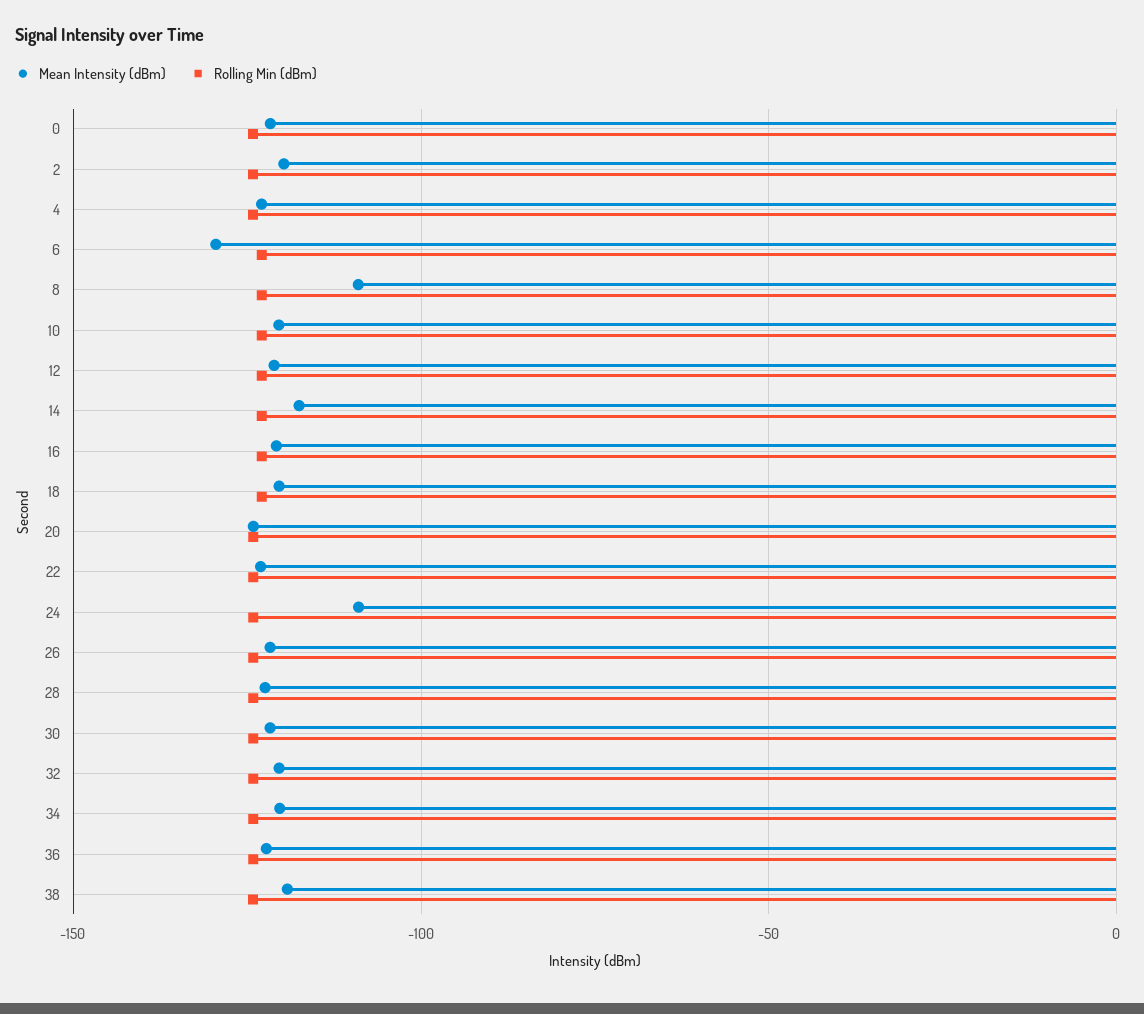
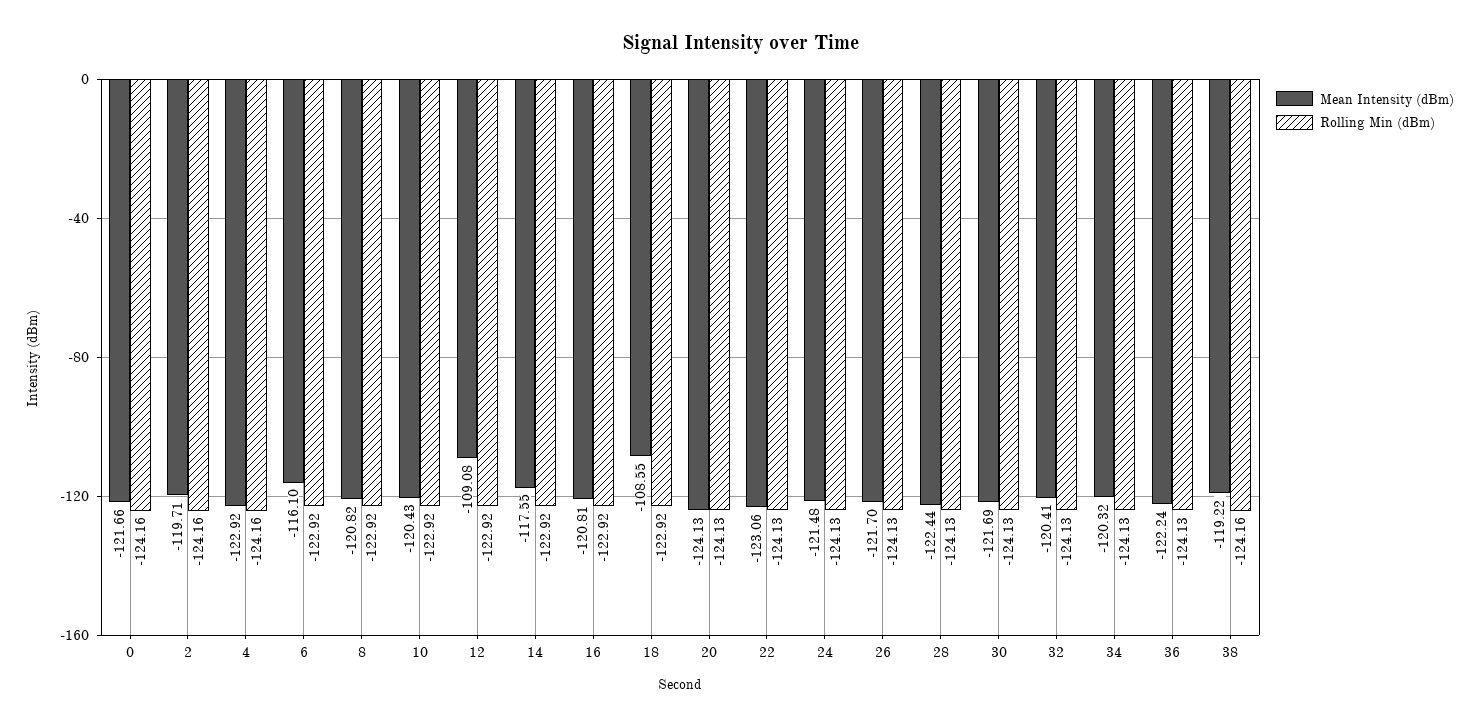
  {
    "Mean Intensity (dBm)": {
      "0": -121.66,
      "2": -119.71,
      "4": -122.92,
-     "6": -130,
+     "6": -116.1,
-     "8": -110,
+     "8": -120.82,
      "10": -120.43,
-     "12": -120,
+     "12": -109.08,
      "14": -117.55,
      "16": -120.81,
-     "18": -120,
+     "18": -108.55,
      "20": -124.13,
      "22": -123.06,
-     "24": -110,
+     "24": -121.48,
      "26": -121.7,
      "28": -122.44,
      "30": -121.69,
      "32": -120.41,
      "34": -120.32,
      "36": -122.24,
      "38": -119.22
    },
    "Rolling Min (dBm)": {
      "0": -124.16,
      "2": -124.16,
      "4": -124.16,
      "6": -122.92,
      "8": -122.92,
      "10": -122.92,
      "12": -122.92,
      "14": -122.92,
      "16": -122.92,
      "18": -122.92,
      "20": -124.13,
      "22": -124.13,
      "24": -124.13,
      "26": -124.13,
      "28": -124.13,
      "30": -124.13,
      "32": -124.13,
      "34": -124.13,
      "36": -124.13,
      "38": -124.16
    }
  }

